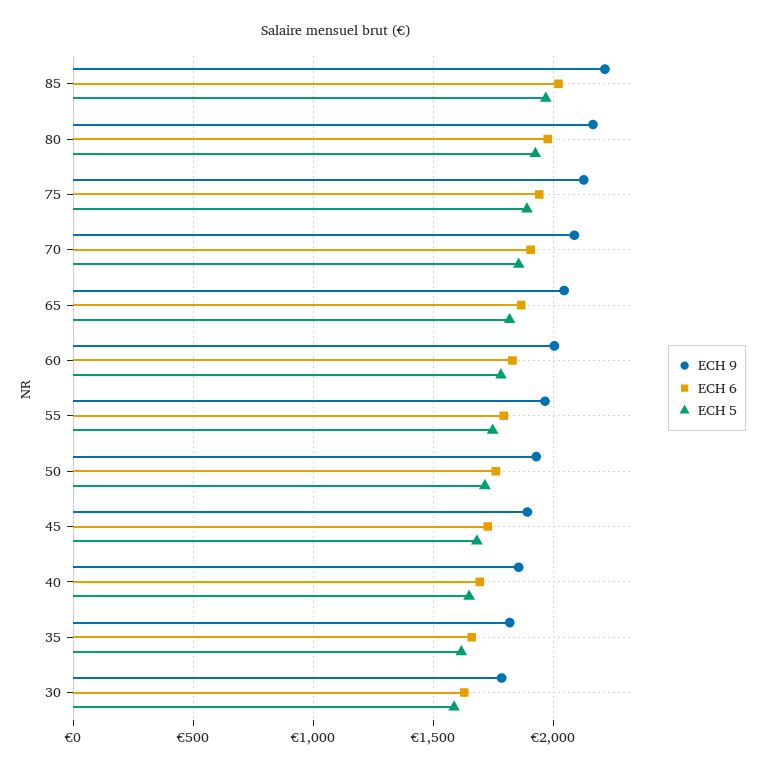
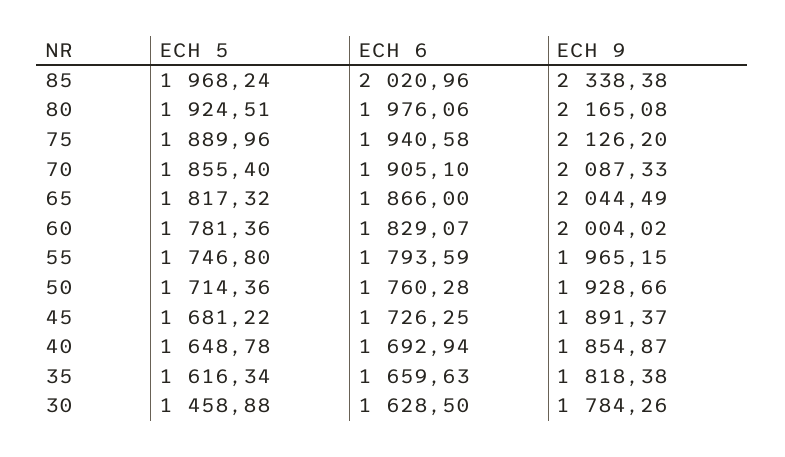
  {
    "ECH 9": {
-     "85": 2200,
+     "85": 2338.38,
      "80": 2165.08,
      "75": 2126.2,
      "70": 2087.33,
      "65": 2044.49,
      "60": 2004.02,
      "55": 1965.15,
      "50": 1928.66,
      "45": 1891.37,
      "40": 1854.87,
      "35": 1818.38,
      "30": 1784.26
    },
    "ECH 6": {
      "85": 2020.96,
      "80": 1976.06,
      "75": 1940.58,
      "70": 1905.1,
      "65": 1866,
      "60": 1829.07,
      "55": 1793.59,
      "50": 1760.28,
      "45": 1726.25,
      "40": 1692.94,
      "35": 1659.63,
      "30": 1628.5
    },
    "ECH 5": {
      "85": 1968.24,
      "80": 1924.51,
      "75": 1889.96,
      "70": 1855.4,
      "65": 1817.32,
      "60": 1781.36,
      "55": 1746.8,
      "50": 1714.36,
      "45": 1681.22,
      "40": 1648.78,
      "35": 1616.34,
-     "30": 1600
+     "30": 1458.88
    }
  }

